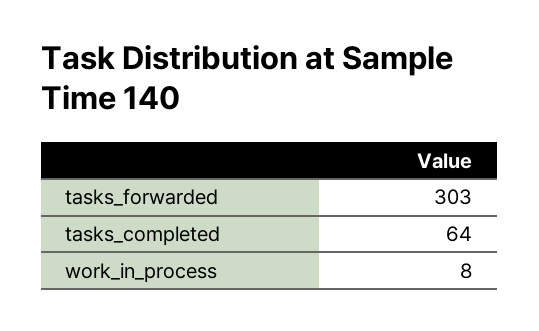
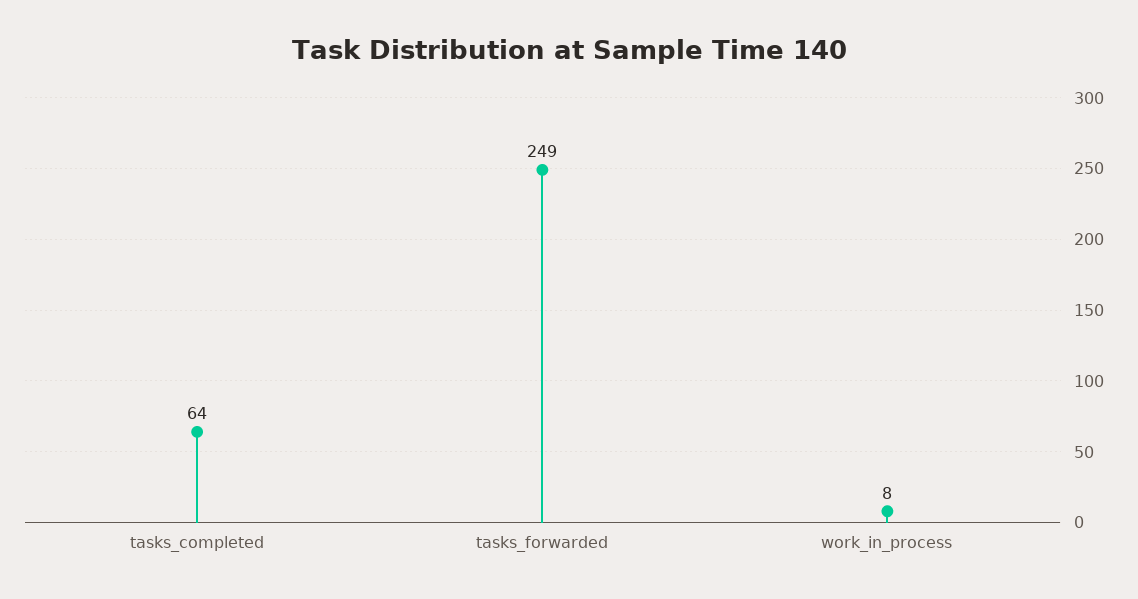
  {
-   "tasks_forwarded": 303,
+   "tasks_forwarded": 249,
    "tasks_completed": 64,
    "work_in_process": 8
  }

